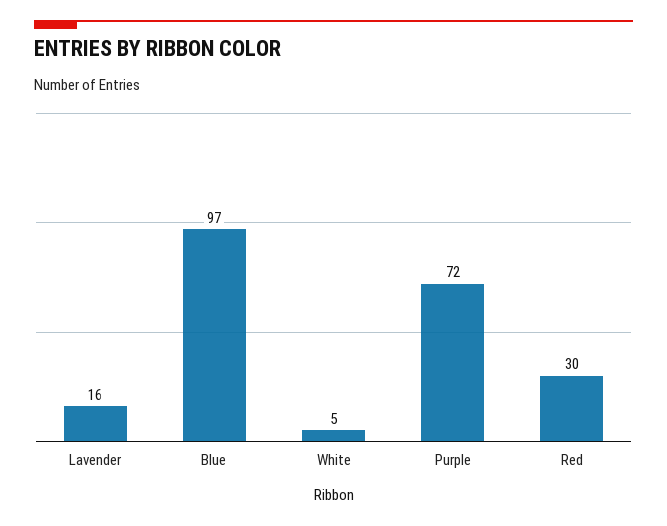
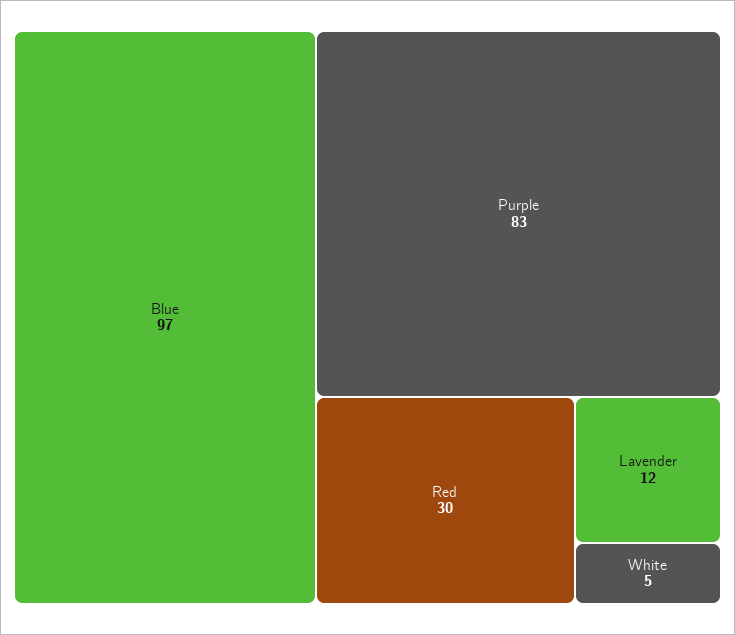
  {
-   "Lavender": 16,
+   "Lavender": 12,
    "Blue": 97,
    "White": 5,
-   "Purple": 72,
+   "Purple": 83,
    "Red": 30
  }

